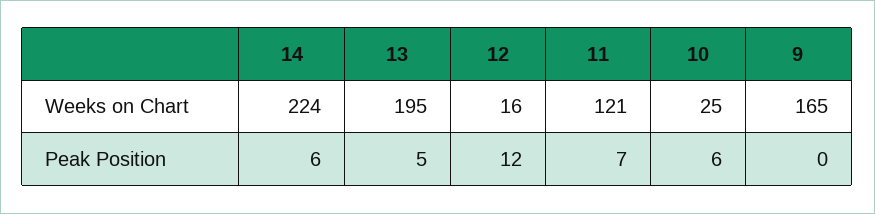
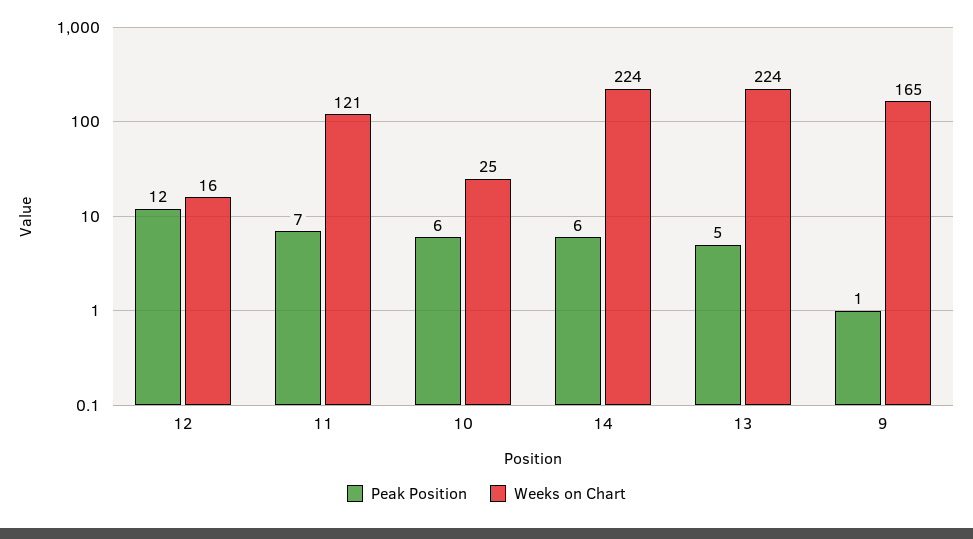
  {
    "Weeks on Chart": {
      "14": 224,
-     "13": 195,
+     "13": 224,
      "12": 16,
      "11": 121,
      "10": 25,
      "9": 165
    },
    "Peak Position": {
      "14": 6,
      "13": 5,
      "12": 12,
      "11": 7,
      "10": 6,
-     "9": 0
+     "9": 1
    }
  }

